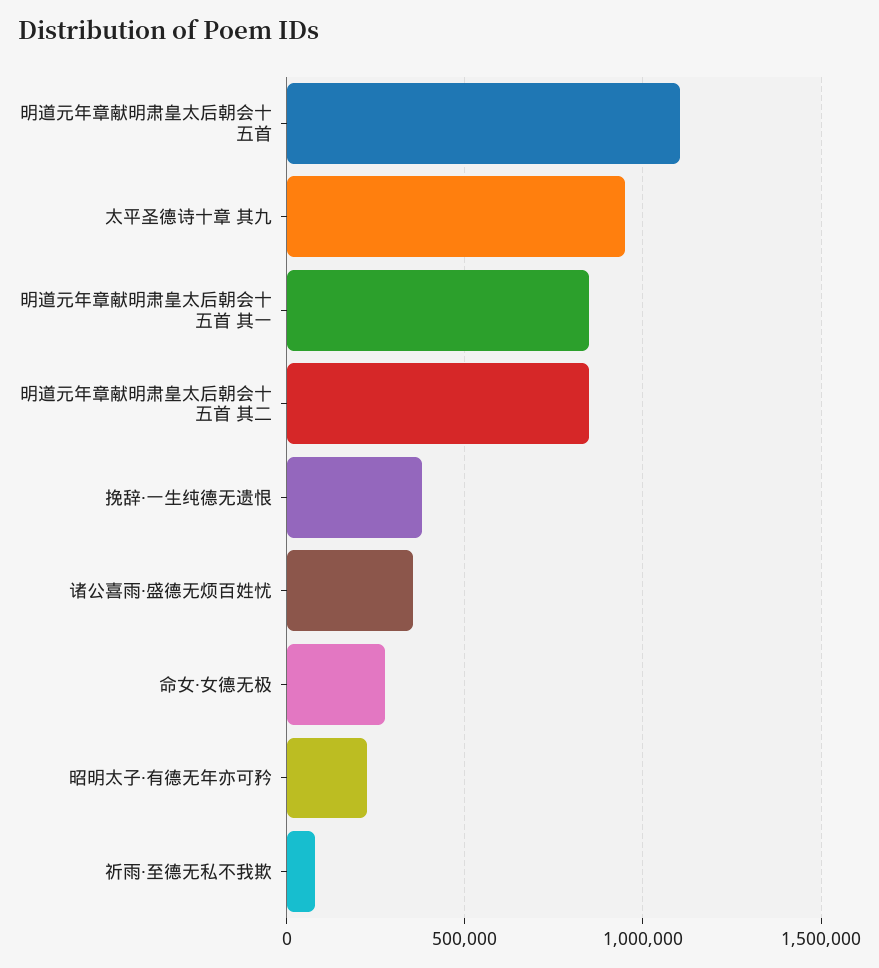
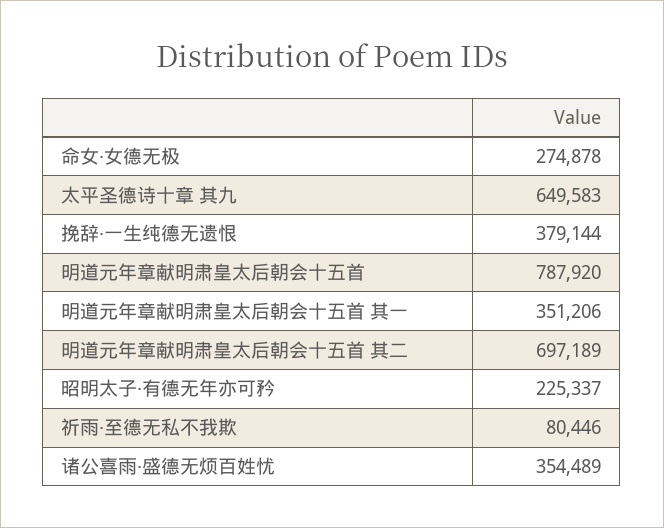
  {
-   "明道元年章献明肃皇太后朝会十五首": 1100000,
+   "明道元年章献明肃皇太后朝会十五首": 787920,
-   "太平圣德诗十章 其九": 950000,
+   "太平圣德诗十章 其九": 649583,
-   "明道元年章献明肃皇太后朝会十五首 其一": 850000,
+   "明道元年章献明肃皇太后朝会十五首 其一": 351206,
-   "明道元年章献明肃皇太后朝会十五首 其二": 850000,
+   "明道元年章献明肃皇太后朝会十五首 其二": 697189,
    "挽辞·一生纯德无遗恨": 379144,
    "诸公喜雨·盛德无烦百姓忧": 354489,
    "命女·女德无极": 274878,
    "昭明太子·有德无年亦可矜": 225337,
    "祈雨·至德无私不我欺": 80446
  }

